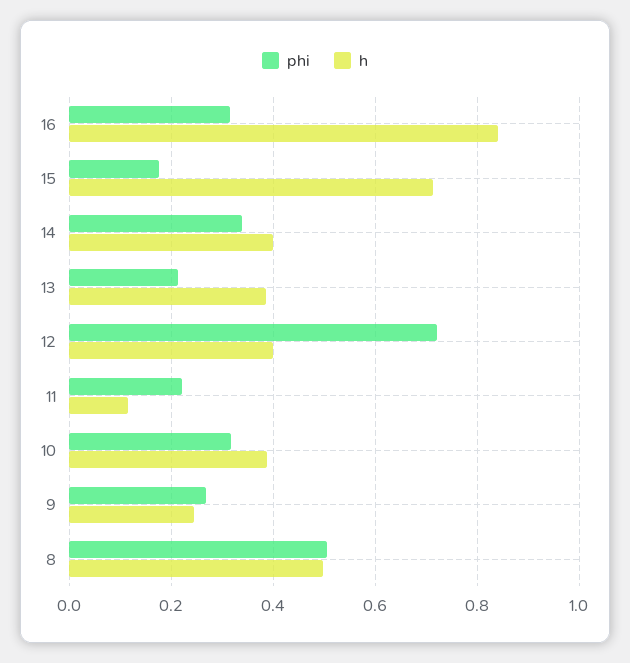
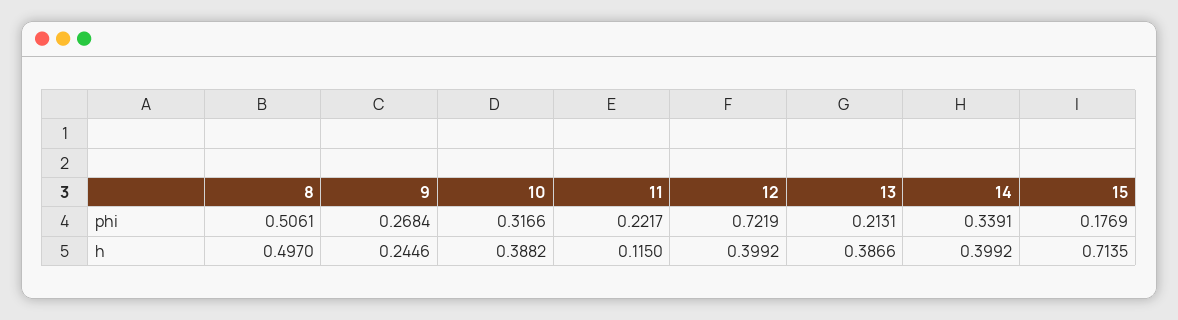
  {
    "phi": {
-     "16": 0.32,
      "15": 0.1769,
      "14": 0.3391,
      "13": 0.2131,
      "12": 0.7219,
      "11": 0.2217,
      "10": 0.3166,
      "9": 0.2684,
      "8": 0.5061
    },
    "h": {
-     "16": 0.84,
      "15": 0.7135,
      "14": 0.3992,
      "13": 0.3866,
      "12": 0.3992,
      "11": 0.115,
      "10": 0.3882,
      "9": 0.2446,
      "8": 0.497
    }
  }

